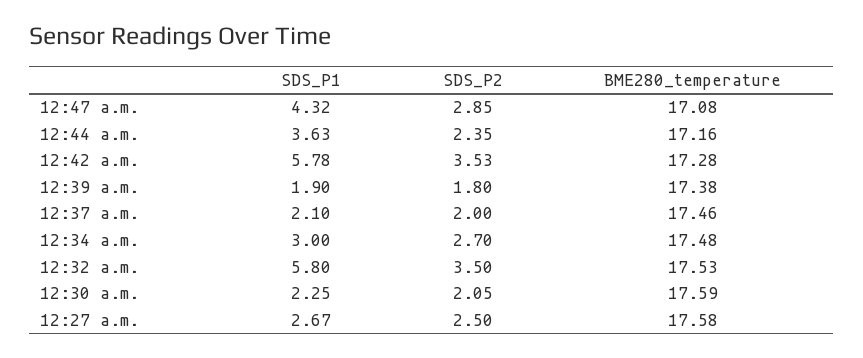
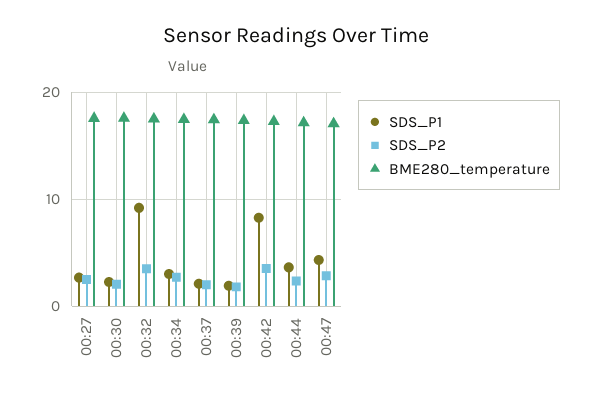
  {
    "SDS_P1": {
      "12:47 a.m.": 4.32,
      "12:44 a.m.": 3.63,
-     "12:42 a.m.": 5.78,
+     "12:42 a.m.": 8,
      "12:39 a.m.": 1.9,
      "12:37 a.m.": 2.1,
      "12:34 a.m.": 3,
-     "12:32 a.m.": 5.8,
+     "12:32 a.m.": 9,
      "12:30 a.m.": 2.25,
      "12:27 a.m.": 2.67
    },
    "SDS_P2": {
      "12:47 a.m.": 2.85,
      "12:44 a.m.": 2.35,
      "12:42 a.m.": 3.53,
      "12:39 a.m.": 1.8,
      "12:37 a.m.": 2,
      "12:34 a.m.": 2.7,
      "12:32 a.m.": 3.5,
      "12:30 a.m.": 2.05,
      "12:27 a.m.": 2.5
    },
    "BME280_temperature": {
      "12:47 a.m.": 17.08,
      "12:44 a.m.": 17.16,
      "12:42 a.m.": 17.28,
      "12:39 a.m.": 17.38,
      "12:37 a.m.": 17.46,
      "12:34 a.m.": 17.48,
      "12:32 a.m.": 17.53,
      "12:30 a.m.": 17.59,
      "12:27 a.m.": 17.58
    }
  }

